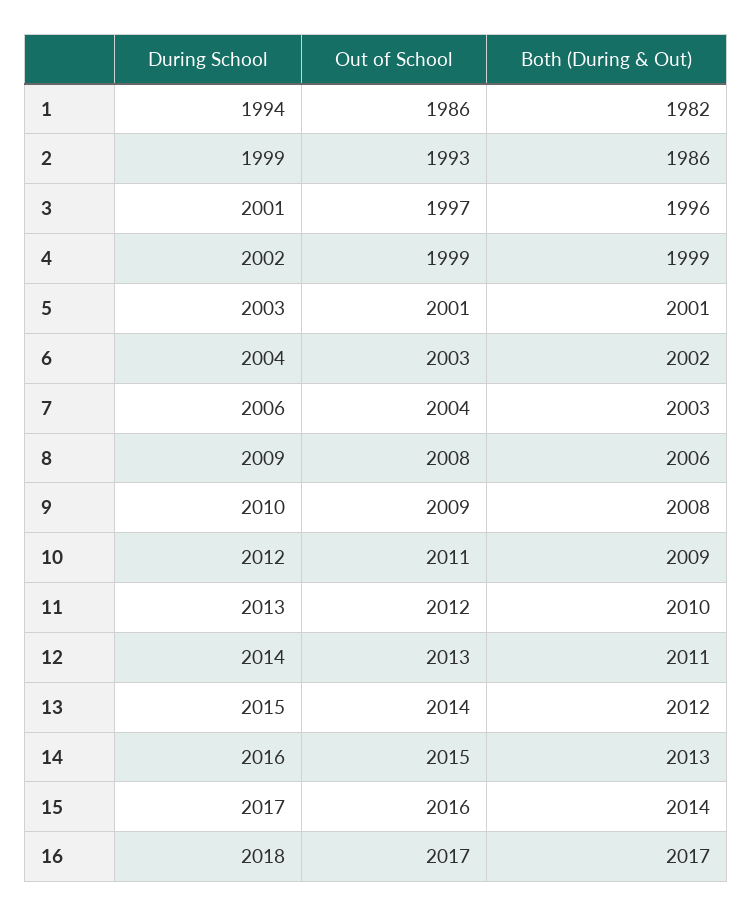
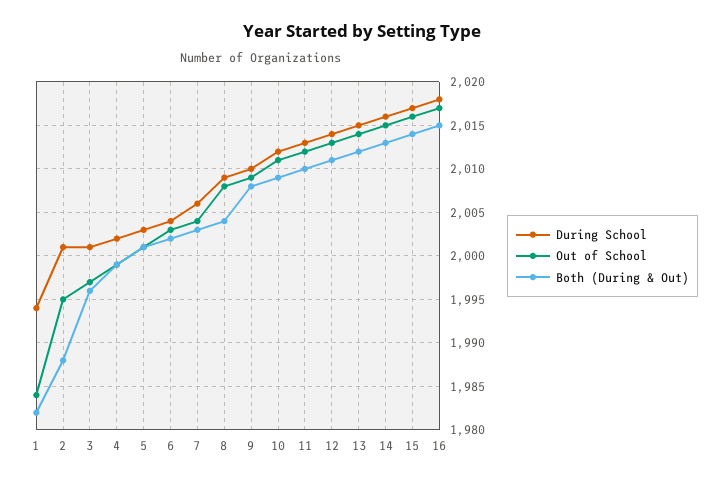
  {
    "During School": {
      "1": 1994,
-     "2": 1999,
+     "2": 2001,
      "3": 2001,
      "4": 2002,
      "5": 2003,
      "6": 2004,
      "7": 2006,
      "8": 2009,
      "9": 2010,
      "10": 2012,
      "11": 2013,
      "12": 2014,
      "13": 2015,
      "14": 2016,
      "15": 2017,
      "16": 2018
    },
    "Out of School": {
-     "1": 1986,
+     "1": 1984,
-     "2": 1993,
+     "2": 1995,
      "3": 1997,
      "4": 1999,
      "5": 2001,
      "6": 2003,
      "7": 2004,
      "8": 2008,
      "9": 2009,
      "10": 2011,
      "11": 2012,
      "12": 2013,
      "13": 2014,
      "14": 2015,
      "15": 2016,
      "16": 2017
    },
    "Both (During & Out)": {
      "1": 1982,
-     "2": 1986,
+     "2": 1988,
      "3": 1996,
      "4": 1999,
      "5": 2001,
      "6": 2002,
      "7": 2003,
-     "8": 2006,
+     "8": 2004,
      "9": 2008,
      "10": 2009,
      "11": 2010,
      "12": 2011,
      "13": 2012,
      "14": 2013,
      "15": 2014,
-     "16": 2017
+     "16": 2015
    }
  }

